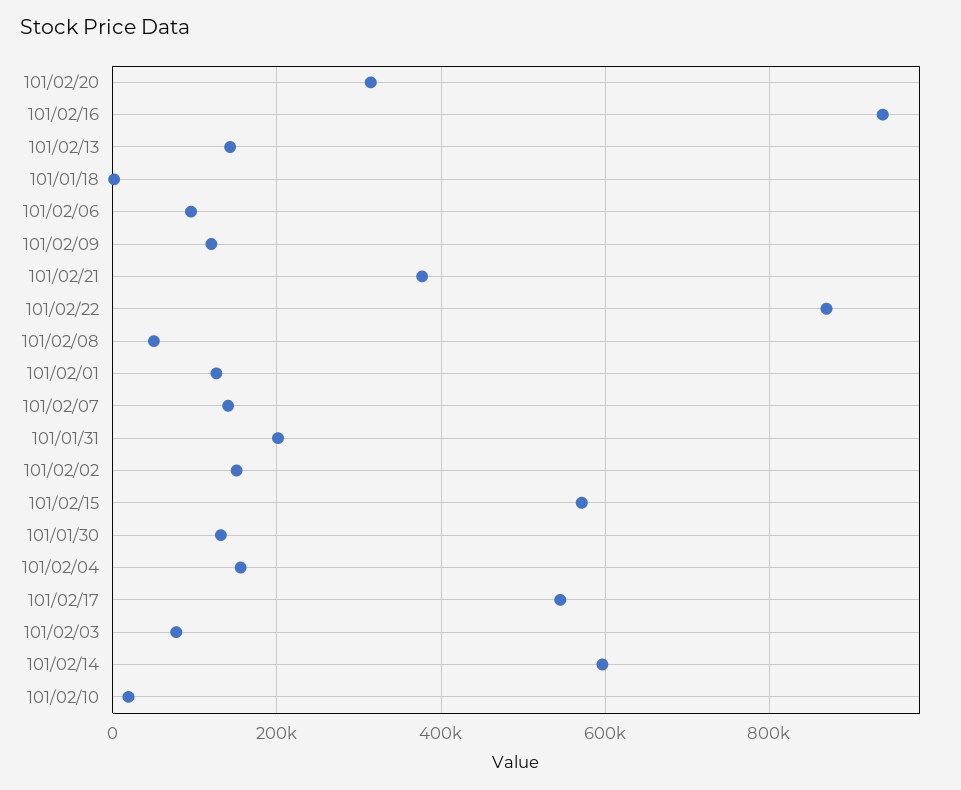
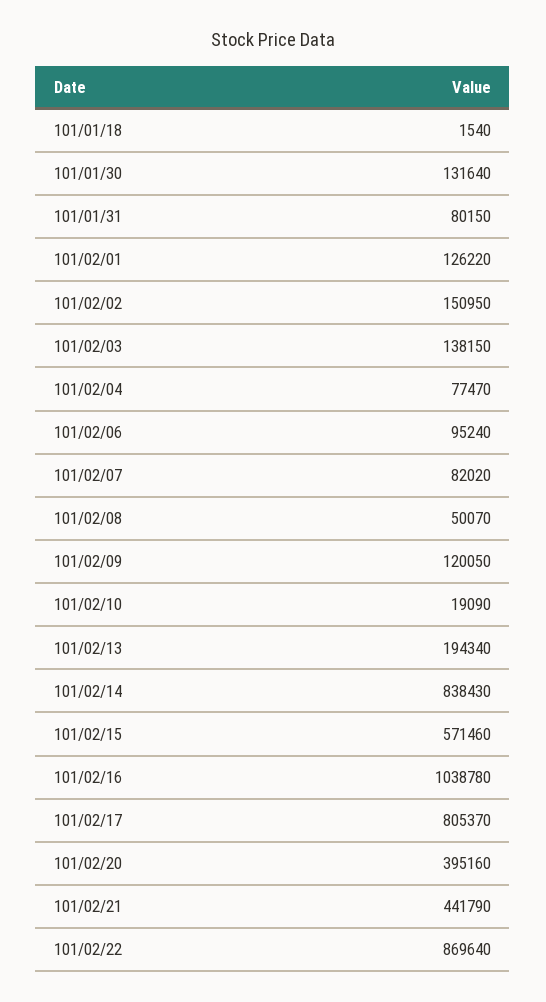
  {
-   "101/02/20": 320000,
+   "101/02/20": 395160,
-   "101/02/16": 940000,
+   "101/02/16": 1038780,
-   "101/02/13": 140000,
+   "101/02/13": 194340,
    "101/01/18": 1540,
    "101/02/06": 95240,
    "101/02/09": 120050,
-   "101/02/21": 380000,
+   "101/02/21": 441790,
    "101/02/22": 869640,
    "101/02/08": 50070,
    "101/02/01": 126220,
-   "101/02/07": 140000,
+   "101/02/07": 82020,
-   "101/01/31": 200000,
+   "101/01/31": 80150,
    "101/02/02": 150950,
    "101/02/15": 571460,
    "101/01/30": 131640,
-   "101/02/04": 160000,
+   "101/02/04": 77470,
-   "101/02/17": 540000,
+   "101/02/17": 805370,
-   "101/02/03": 80000,
+   "101/02/03": 138150,
-   "101/02/14": 600000,
+   "101/02/14": 838430,
    "101/02/10": 19090
  }

